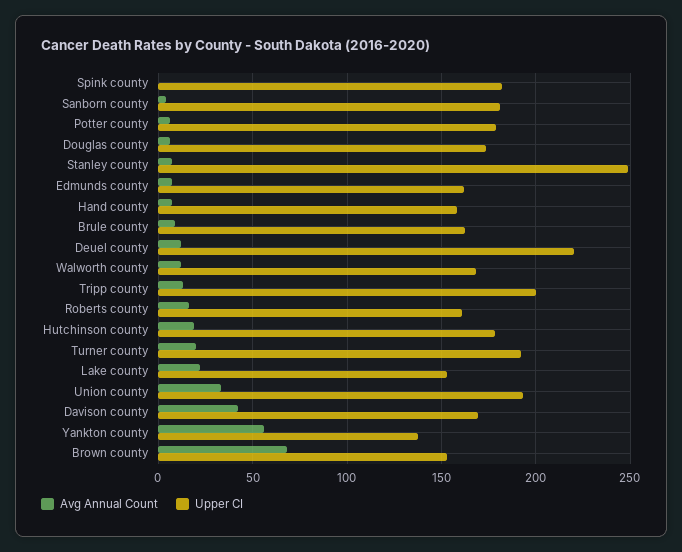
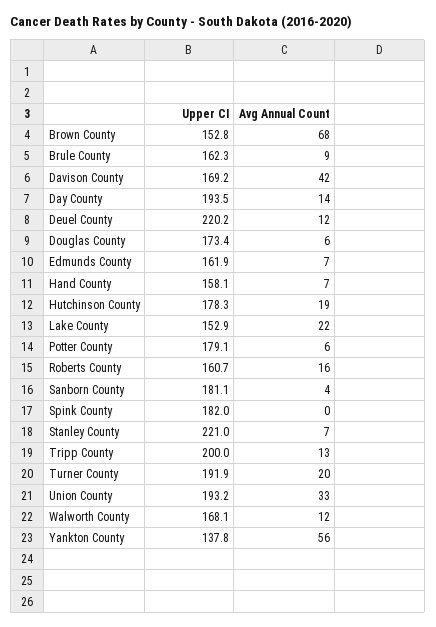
  {
    "Avg Annual Count": {
      "Spink county": 0,
      "Sanborn county": 4,
      "Potter county": 6,
      "Douglas county": 6,
      "Stanley county": 7,
      "Edmunds county": 7,
      "Hand county": 7,
      "Brule county": 9,
      "Deuel county": 12,
      "Walworth county": 12,
      "Tripp county": 13,
      "Roberts county": 16,
      "Hutchinson county": 19,
      "Turner county": 20,
      "Lake county": 22,
      "Union county": 33,
      "Davison county": 42,
      "Yankton county": 56,
-     "Brown county": 68
+     "Brown county": 68,
+     "Day County": 14
    },
    "Upper CI": {
      "Spink county": 182,
      "Sanborn county": 181.1,
      "Potter county": 179.1,
      "Douglas county": 173.4,
-     "Stanley county": 250,
+     "Stanley county": 221,
      "Edmunds county": 161.9,
      "Hand county": 158.1,
      "Brule county": 162.3,
      "Deuel county": 220.2,
      "Walworth county": 168.1,
      "Tripp county": 200,
      "Roberts county": 160.7,
      "Hutchinson county": 178.3,
      "Turner county": 191.9,
      "Lake county": 152.9,
      "Union county": 193.2,
      "Davison county": 169.2,
      "Yankton county": 137.8,
-     "Brown county": 152.8
+     "Brown county": 152.8,
+     "Day County": 193.5
    }
  }

